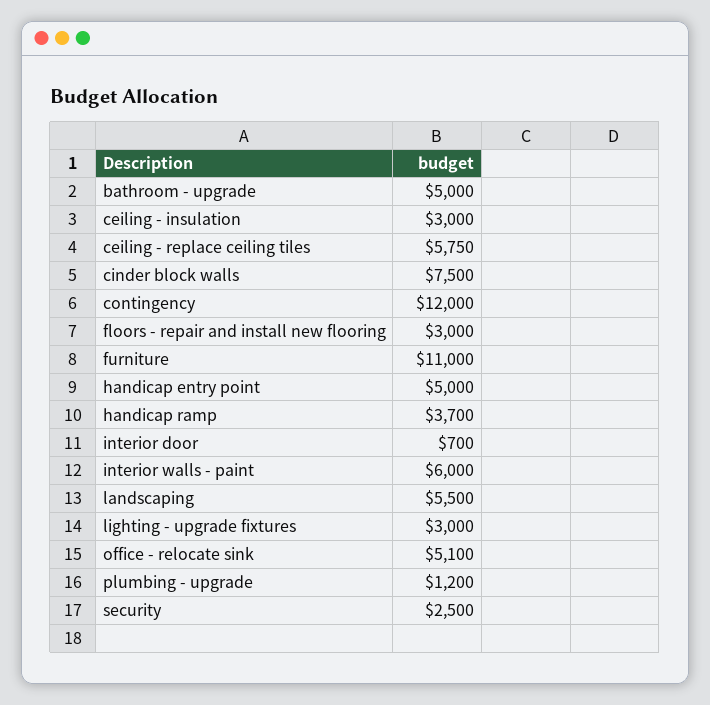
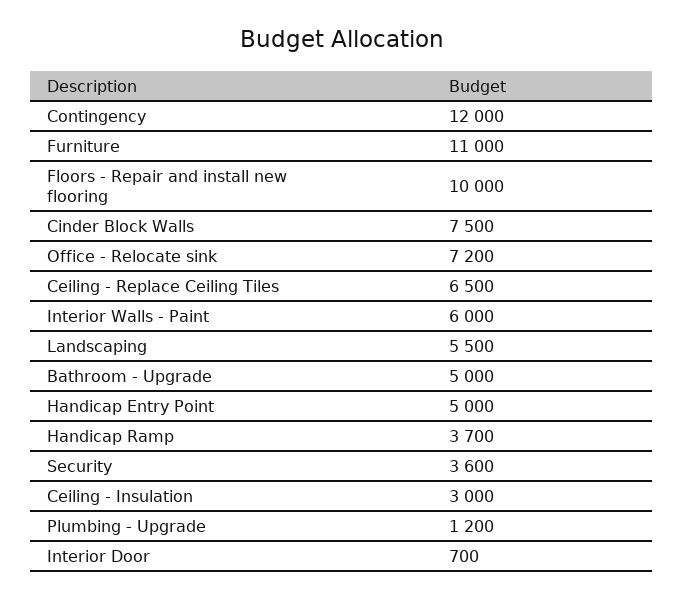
  {
    "bathroom - upgrade": 5000,
    "ceiling - insulation": 3000,
-   "ceiling - replace ceiling tiles": 5750,
+   "ceiling - replace ceiling tiles": 6500,
    "cinder block walls": 7500,
    "contingency": 12000,
-   "floors - repair and install new flooring": 3000,
+   "floors - repair and install new flooring": 10000,
    "furniture": 11000,
    "handicap entry point": 5000,
    "handicap ramp": 3700,
    "interior door": 700,
    "interior walls - paint": 6000,
    "landscaping": 5500,
-   "lighting - upgrade fixtures": 3000,
-   "office - relocate sink": 5100,
+   "office - relocate sink": 7200,
    "plumbing - upgrade": 1200,
-   "security": 2500
+   "security": 3600
  }

